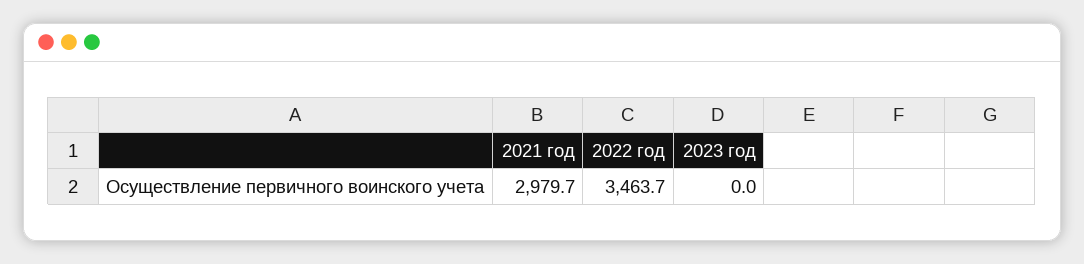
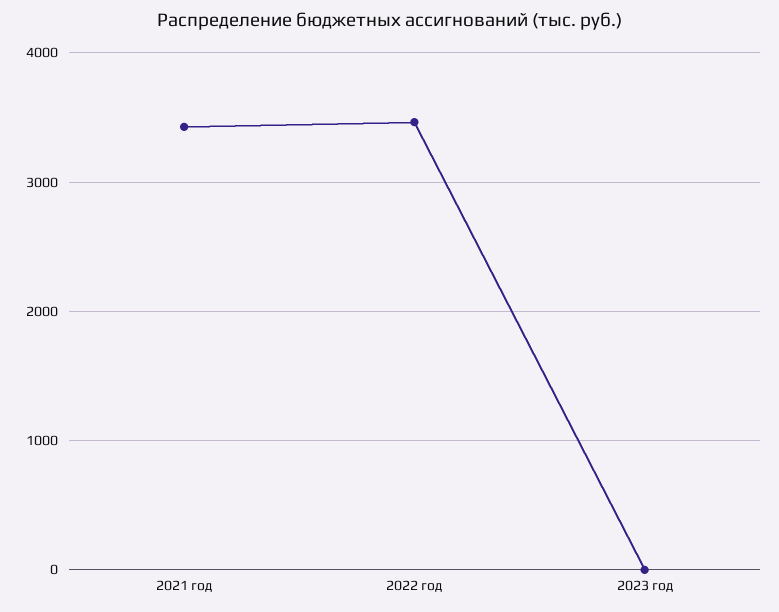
  {
-   "2021 год": 2979.7,
+   "2021 год": 3400,
    "2022 год": 3463.7,
    "2023 год": 0
  }

